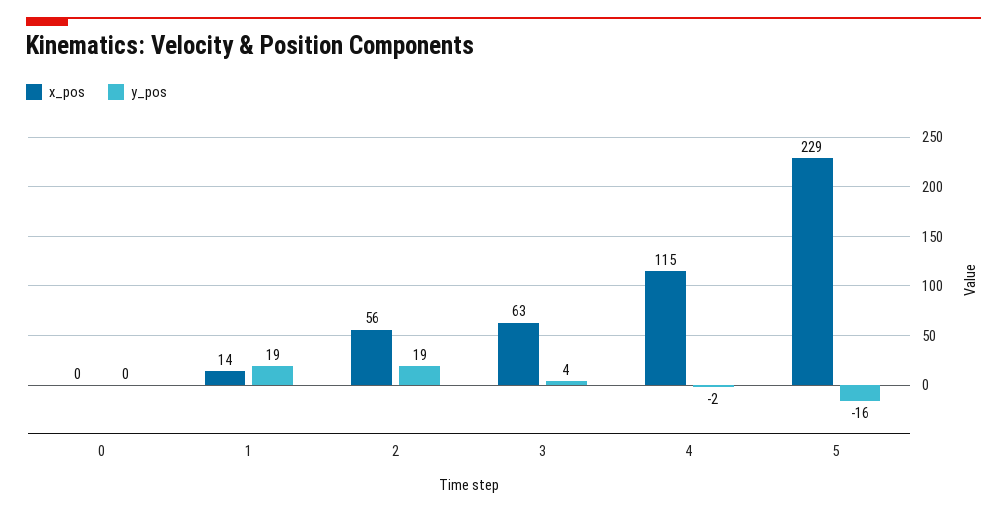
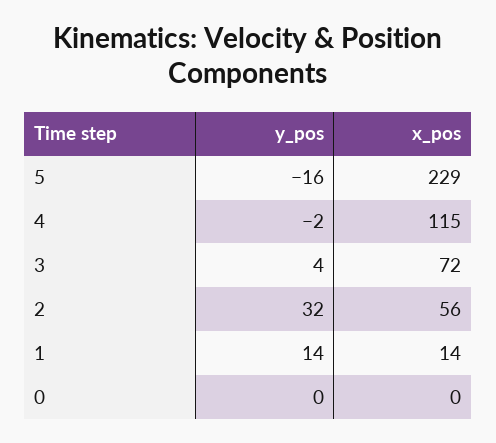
  {
    "x_pos": {
      "0": 0,
      "1": 14,
      "2": 56,
-     "3": 63,
+     "3": 72,
      "4": 115,
      "5": 229
    },
    "y_pos": {
      "0": 0,
-     "1": 19,
+     "1": 14,
-     "2": 19,
+     "2": 32,
      "3": 4,
      "4": -2,
      "5": -16
    }
  }

